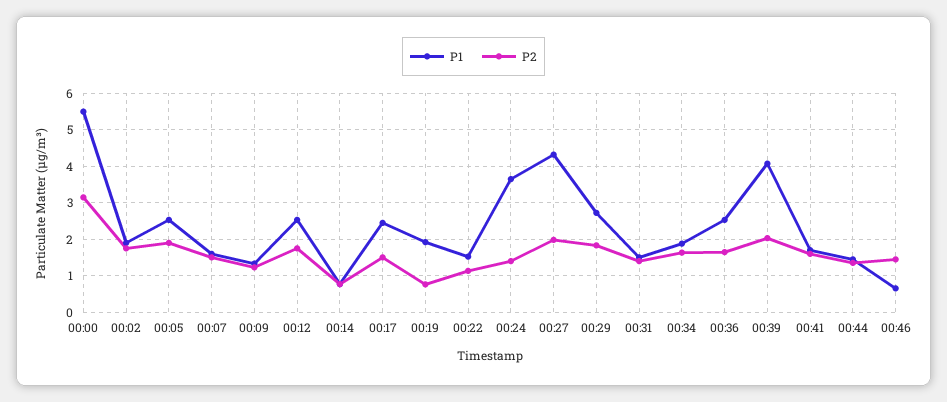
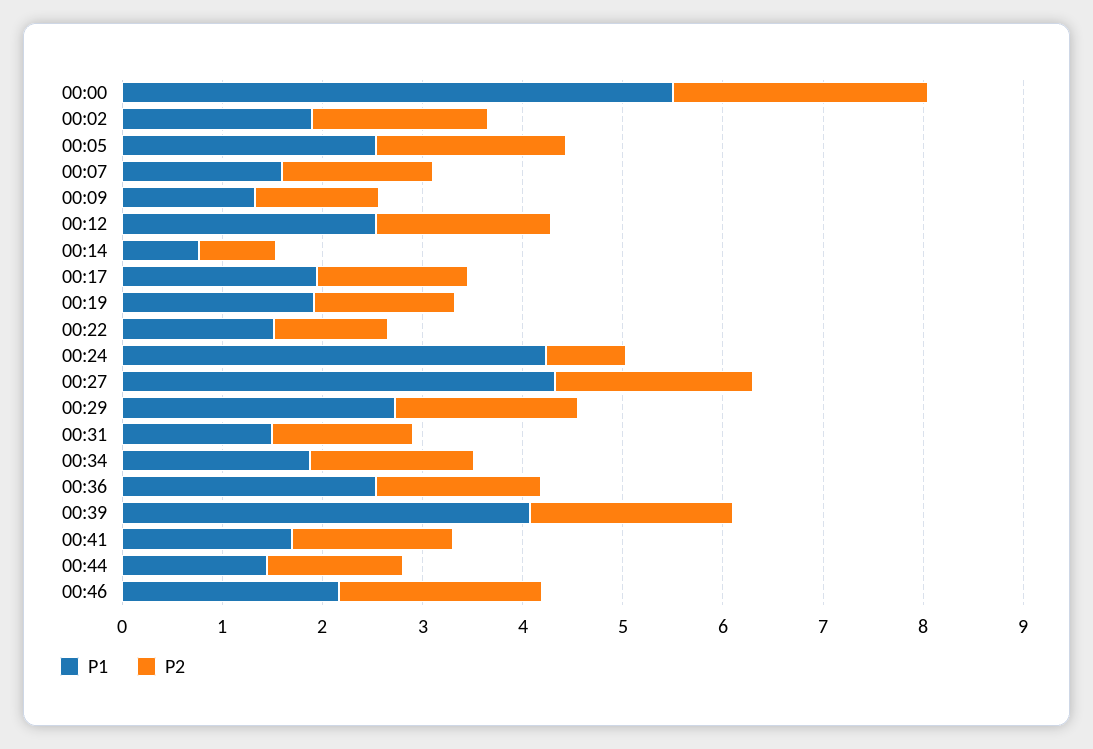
  {
    "P1": {
      "00:00": 5.6,
      "00:02": 2,
      "00:05": 2.6,
      "00:07": 1.6,
      "00:09": 1.4,
      "00:12": 2.6,
      "00:14": 0.8,
-     "00:17": 2.4,
+     "00:17": 2,
      "00:19": 2,
      "00:22": 1.6,
-     "00:24": 3.6,
+     "00:24": 4.2,
      "00:27": 4.4,
      "00:29": 2.8,
      "00:31": 1.6,
      "00:34": 1.8,
      "00:36": 2.6,
      "00:39": 4,
      "00:41": 1.8,
      "00:44": 1.4,
-     "00:46": 0.6
+     "00:46": 2.2
    },
    "P2": {
-     "00:00": 3.2,
+     "00:00": 2.6,
      "00:02": 1.8,
      "00:05": 2,
      "00:07": 1.6,
      "00:09": 1.2,
      "00:12": 1.8,
      "00:14": 0.8,
      "00:17": 1.6,
-     "00:19": 0.8,
+     "00:19": 1.4,
      "00:22": 1.2,
-     "00:24": 1.4,
+     "00:24": 0.8,
      "00:27": 2,
      "00:29": 1.8,
      "00:31": 1.4,
      "00:34": 1.6,
      "00:36": 1.6,
      "00:39": 2,
      "00:41": 1.6,
      "00:44": 1.4,
-     "00:46": 1.4
+     "00:46": 2
    }
  }

